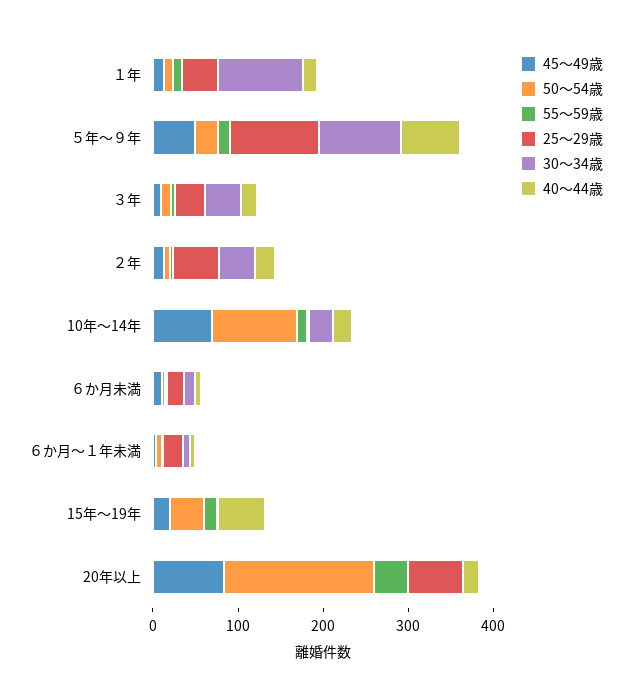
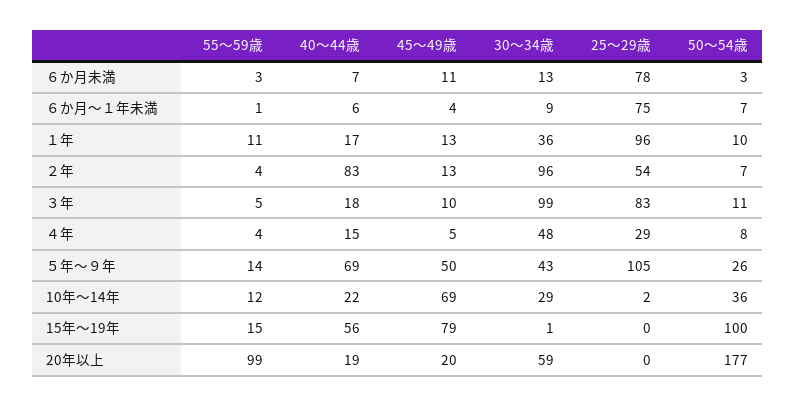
  {
    "45～49歳": {
      "１年": 13,
      "５年～９年": 50,
      "３年": 10,
      "２年": 13,
      "10年～14年": 69,
      "６か月未満": 11,
      "６か月～１年未満": 4,
-     "15年～19年": 20,
+     "15年～19年": 79,
-     "20年以上": 80
+     "20年以上": 20,
+     "４年": 5
    },
    "50～54歳": {
      "１年": 10,
      "５年～９年": 26,
      "３年": 11,
      "２年": 7,
-     "10年～14年": 100,
+     "10年～14年": 36,
      "６か月未満": 3,
      "６か月～１年未満": 7,
-     "15年～19年": 40,
+     "15年～19年": 100,
-     "20年以上": 177
+     "20年以上": 177,
+     "４年": 8
    },
    "55～59歳": {
      "１年": 11,
      "５年～９年": 14,
      "３年": 5,
      "２年": 4,
      "10年～14年": 12,
      "６か月未満": 3,
      "６か月～１年未満": 1,
      "15年～19年": 15,
-     "20年以上": 40
+     "20年以上": 99,
+     "４年": 4
    },
    "25～29歳": {
-     "１年": 40,
+     "１年": 96,
      "５年～９年": 105,
-     "３年": 40,
+     "３年": 83,
      "２年": 54,
      "10年～14年": 2,
-     "６か月未満": 20,
+     "６か月未満": 78,
-     "６か月～１年未満": 20,
+     "６か月～１年未満": 75,
      "15年～19年": 0,
-     "20年以上": 60
+     "20年以上": 0,
+     "４年": 29
    },
    "30～34歳": {
-     "１年": 100,
+     "１年": 36,
-     "５年～９年": 100,
+     "５年～９年": 43,
-     "３年": 40,
+     "３年": 99,
-     "２年": 40,
+     "２年": 96,
      "10年～14年": 29,
      "６か月未満": 13,
      "６か月～１年未満": 9,
      "15年～19年": 1,
-     "20年以上": 0
+     "20年以上": 59,
+     "４年": 48
    },
    "40～44歳": {
      "１年": 17,
      "５年～９年": 69,
      "３年": 18,
-     "２年": 20,
+     "２年": 83,
      "10年～14年": 22,
      "６か月未満": 7,
      "６か月～１年未満": 6,
      "15年～19年": 56,
-     "20年以上": 19
+     "20年以上": 19,
+     "４年": 15
    }
  }

